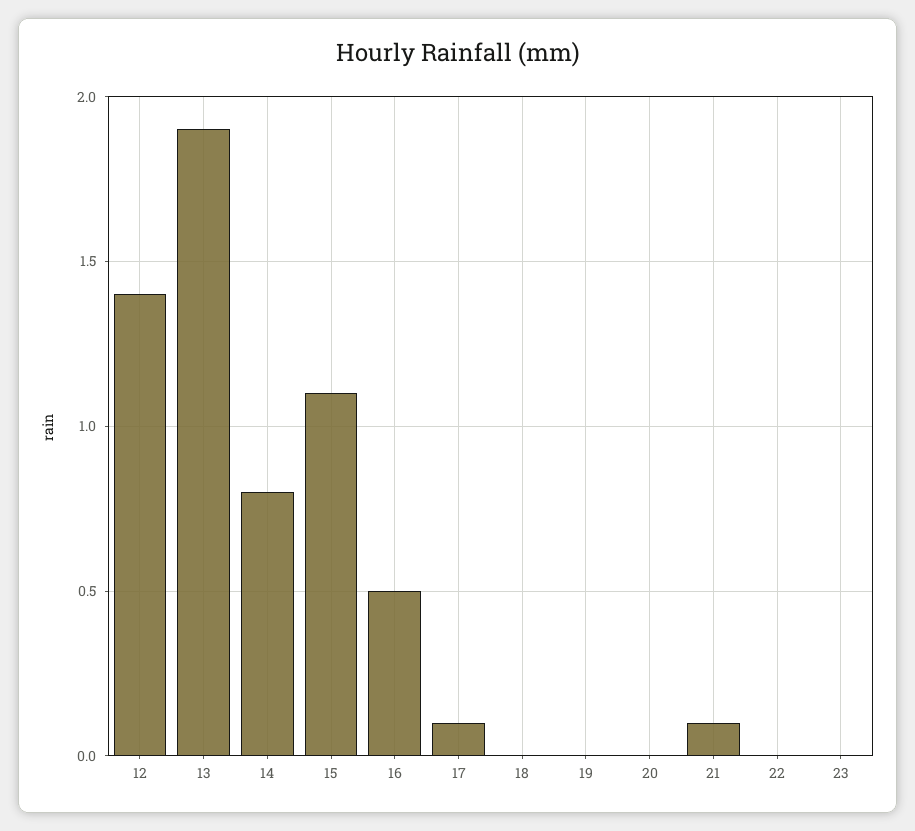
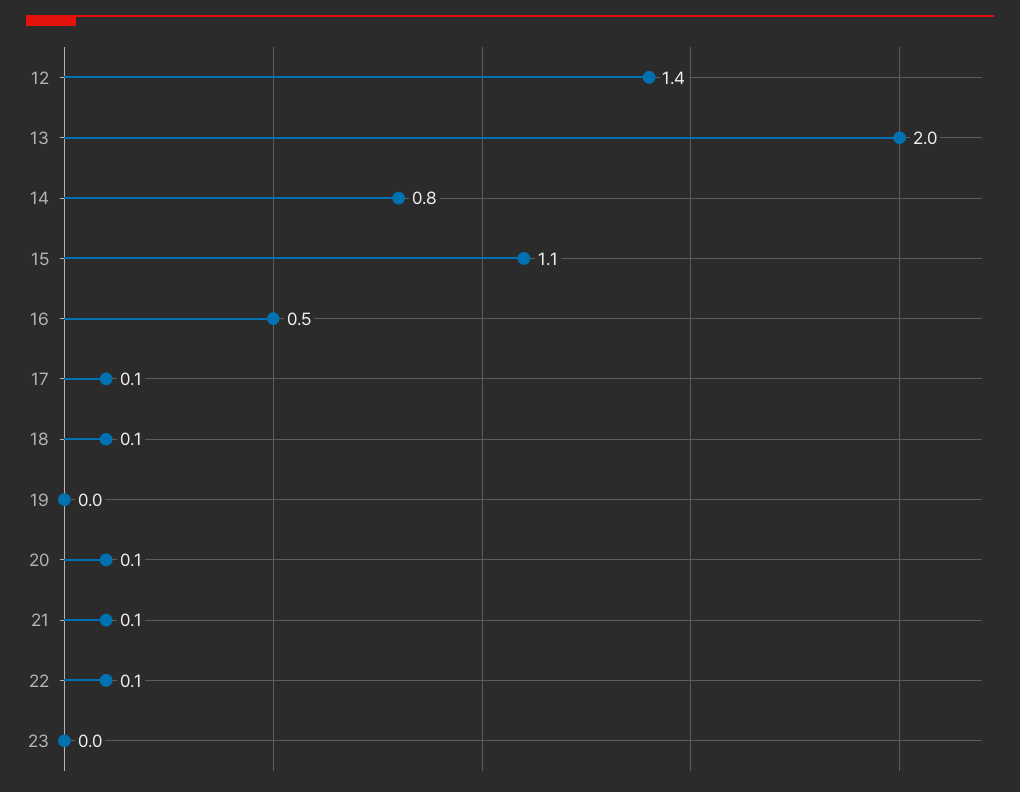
  {
    "12": 1.4,
-   "13": 1.9,
+   "13": 2,
    "14": 0.8,
    "15": 1.1,
    "16": 0.5,
    "17": 0.1,
-   "18": 0,
+   "18": 0.1,
    "19": 0,
-   "20": 0,
+   "20": 0.1,
    "21": 0.1,
-   "22": 0,
+   "22": 0.1,
    "23": 0
  }

